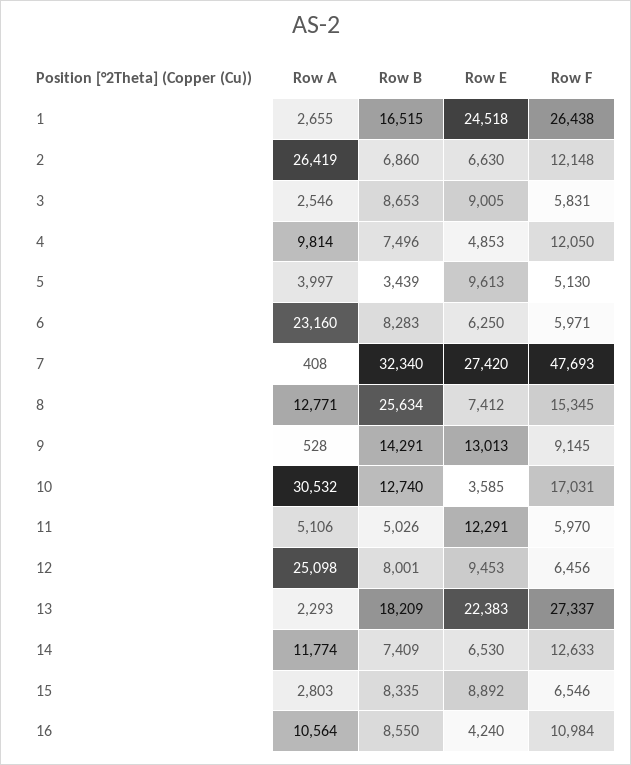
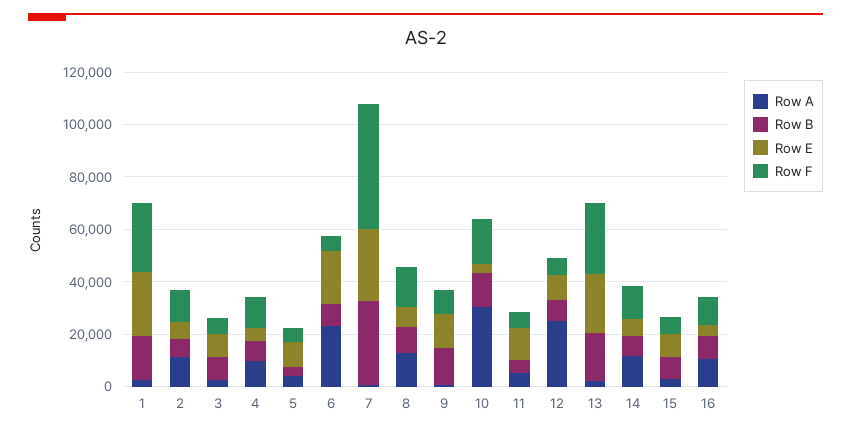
  {
    "Row A": {
      "1": 2655,
-     "2": 26419,
+     "2": 10000,
      "3": 2546,
      "4": 9814,
      "5": 3997,
      "6": 23160,
      "7": 408,
      "8": 12771,
      "9": 528,
      "10": 30532,
      "11": 5106,
      "12": 25098,
      "13": 2293,
      "14": 11774,
      "15": 2803,
      "16": 10564
    },
    "Row B": {
      "1": 16515,
      "2": 6860,
      "3": 8653,
      "4": 7496,
      "5": 3439,
      "6": 8283,
      "7": 32340,
-     "8": 25634,
+     "8": 10000,
      "9": 14291,
      "10": 12740,
      "11": 5026,
      "12": 8001,
      "13": 18209,
      "14": 7409,
      "15": 8335,
      "16": 8550
    },
    "Row E": {
      "1": 24518,
      "2": 6630,
      "3": 9005,
      "4": 4853,
      "5": 9613,
-     "6": 6250,
+     "6": 20000,
      "7": 27420,
      "8": 7412,
      "9": 13013,
      "10": 3585,
      "11": 12291,
      "12": 9453,
      "13": 22383,
      "14": 6530,
      "15": 8892,
      "16": 4240
    },
    "Row F": {
      "1": 26438,
      "2": 12148,
      "3": 5831,
      "4": 12050,
      "5": 5130,
      "6": 5971,
      "7": 47693,
      "8": 15345,
      "9": 9145,
      "10": 17031,
      "11": 5970,
      "12": 6456,
      "13": 27337,
      "14": 12633,
      "15": 6546,
      "16": 10984
    }
  }

